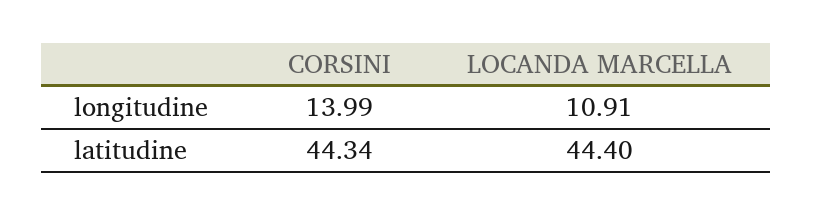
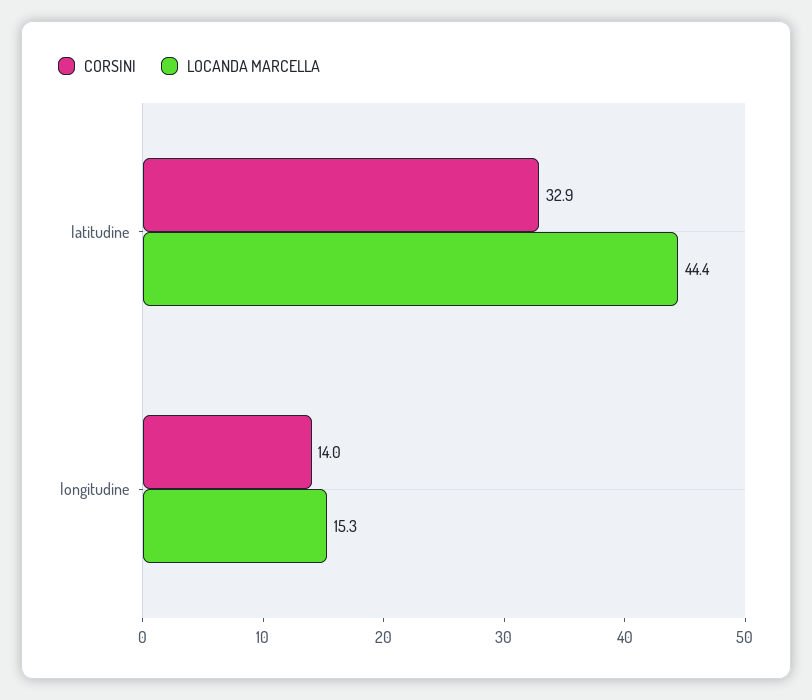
  {
    "CORSINI": {
      "longitudine": 13.99,
-     "latitudine": 44.34
+     "latitudine": 32.9
    },
    "LOCANDA MARCELLA": {
-     "longitudine": 10.91,
+     "longitudine": 15.3,
      "latitudine": 44.4
    }
  }

